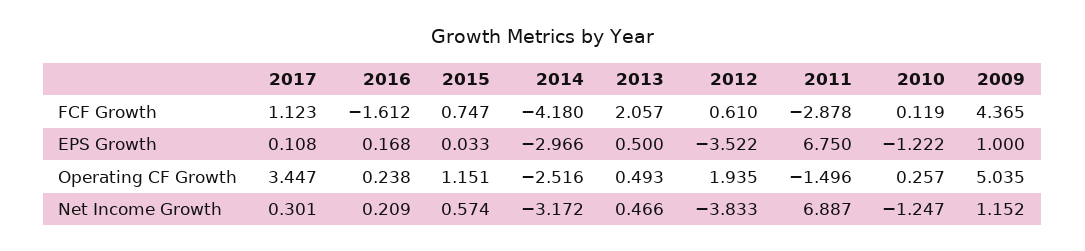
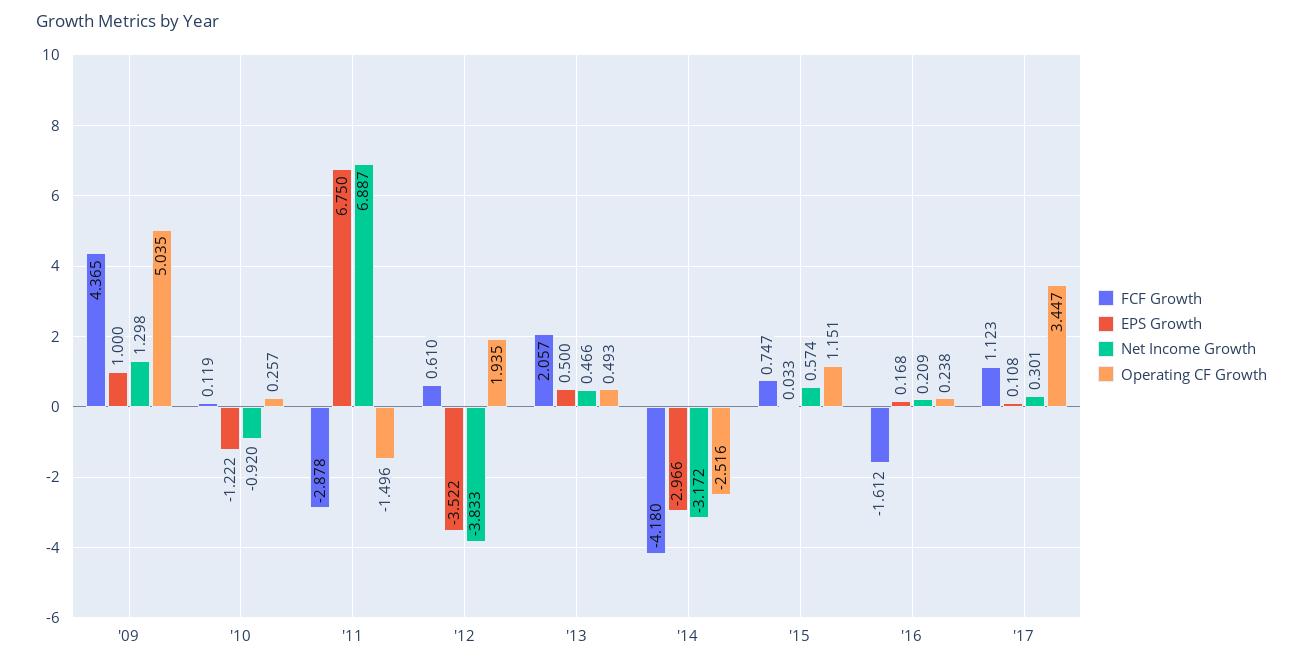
  {
    "FCF Growth": {
      "2017": 1.123,
      "2016": -1.612,
      "2015": 0.747,
      "2014": -4.18,
      "2013": 2.057,
      "2012": 0.61,
      "2011": -2.878,
      "2010": 0.119,
      "2009": 4.365
    },
    "EPS Growth": {
      "2017": 0.108,
      "2016": 0.168,
      "2015": 0.033,
      "2014": -2.966,
      "2013": 0.5,
      "2012": -3.522,
      "2011": 6.75,
      "2010": -1.222,
      "2009": 1
    },
    "Operating CF Growth": {
      "2017": 3.447,
      "2016": 0.238,
      "2015": 1.151,
      "2014": -2.516,
      "2013": 0.493,
      "2012": 1.935,
      "2011": -1.496,
      "2010": 0.257,
      "2009": 5.035
    },
    "Net Income Growth": {
      "2017": 0.301,
      "2016": 0.209,
      "2015": 0.574,
      "2014": -3.172,
      "2013": 0.466,
      "2012": -3.833,
      "2011": 6.887,
-     "2010": -1.247,
+     "2010": -0.92,
-     "2009": 1.152
+     "2009": 1.298
    }
  }

